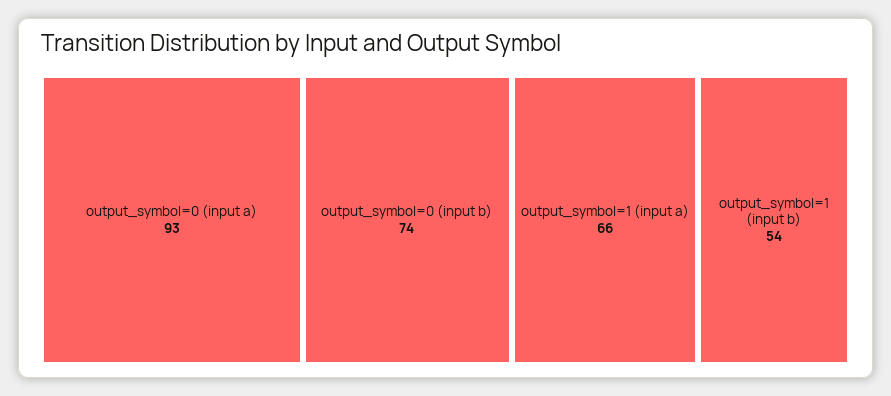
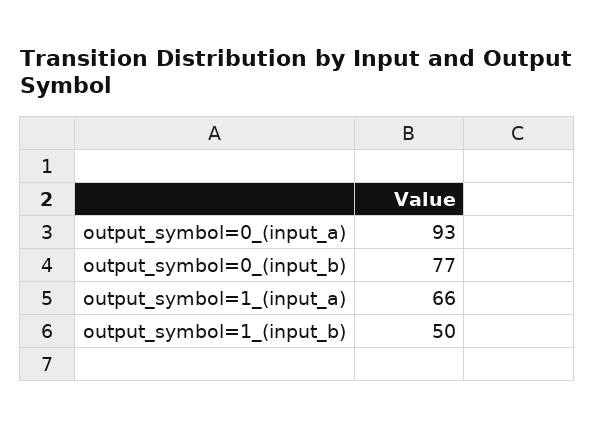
  {
    "output_symbol=0 (input a)": 93,
-   "output_symbol=0 (input b)": 74,
+   "output_symbol=0 (input b)": 77,
    "output_symbol=1 (input a)": 66,
-   "output_symbol=1 (input b)": 54
+   "output_symbol=1 (input b)": 50
  }

